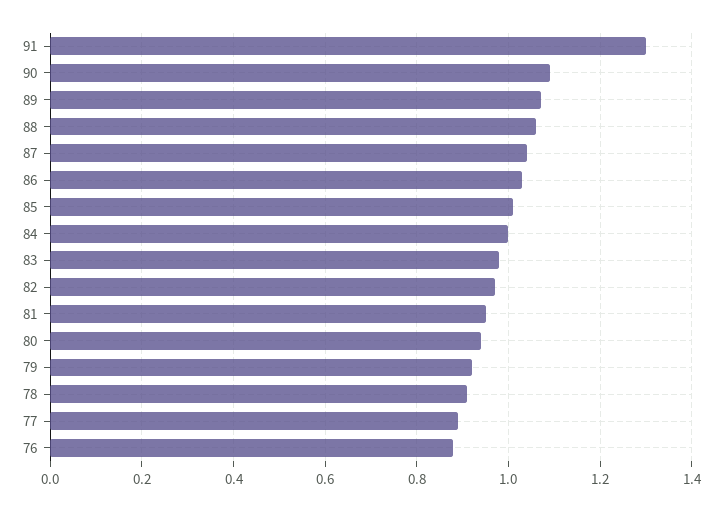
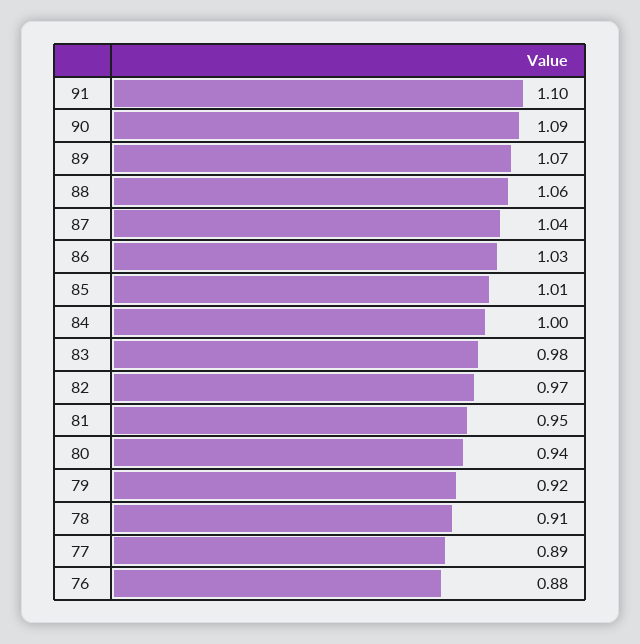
  {
-   "91": 1.3,
+   "91": 1.1,
    "90": 1.09,
    "89": 1.07,
    "88": 1.06,
    "87": 1.04,
    "86": 1.03,
    "85": 1.01,
    "84": 1,
    "83": 0.98,
    "82": 0.97,
    "81": 0.95,
    "80": 0.94,
    "79": 0.92,
    "78": 0.91,
    "77": 0.89,
    "76": 0.88
  }

